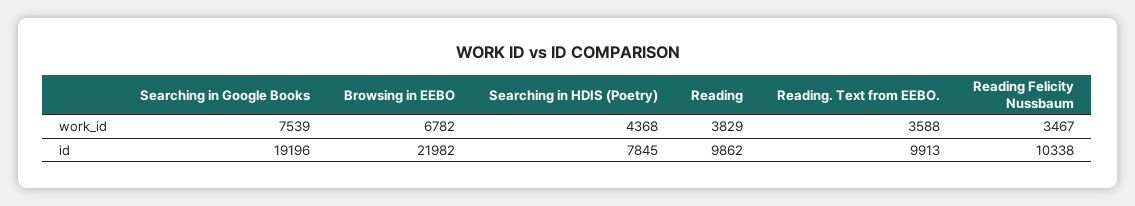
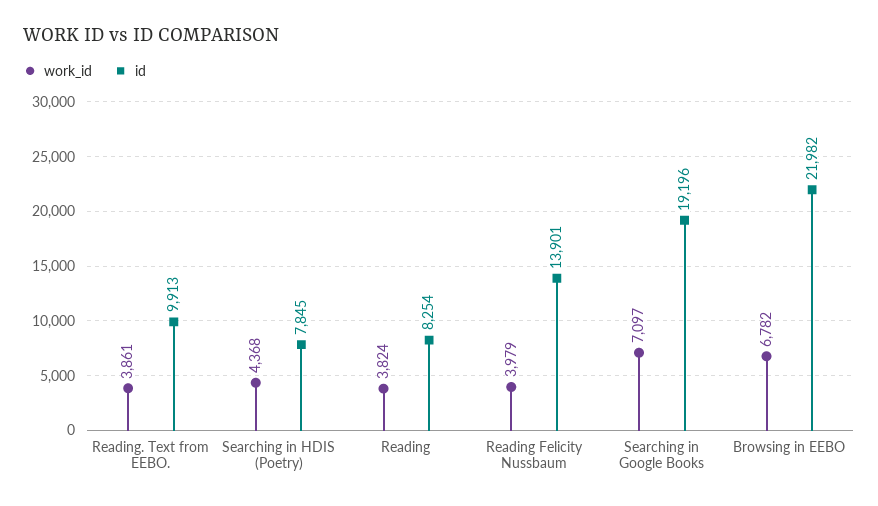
  {
    "work_id": {
-     "Searching in Google Books": 7539,
+     "Searching in Google Books": 7097,
      "Browsing in EEBO": 6782,
      "Searching in HDIS (Poetry)": 4368,
-     "Reading": 3829,
+     "Reading": 3824,
-     "Reading. Text from EEBO.": 3588,
+     "Reading. Text from EEBO.": 3861,
-     "Reading Felicity Nussbaum": 3467
+     "Reading Felicity Nussbaum": 3979
    },
    "id": {
      "Searching in Google Books": 19196,
      "Browsing in EEBO": 21982,
      "Searching in HDIS (Poetry)": 7845,
-     "Reading": 9862,
+     "Reading": 8254,
      "Reading. Text from EEBO.": 9913,
-     "Reading Felicity Nussbaum": 10338
+     "Reading Felicity Nussbaum": 13901
    }
  }

